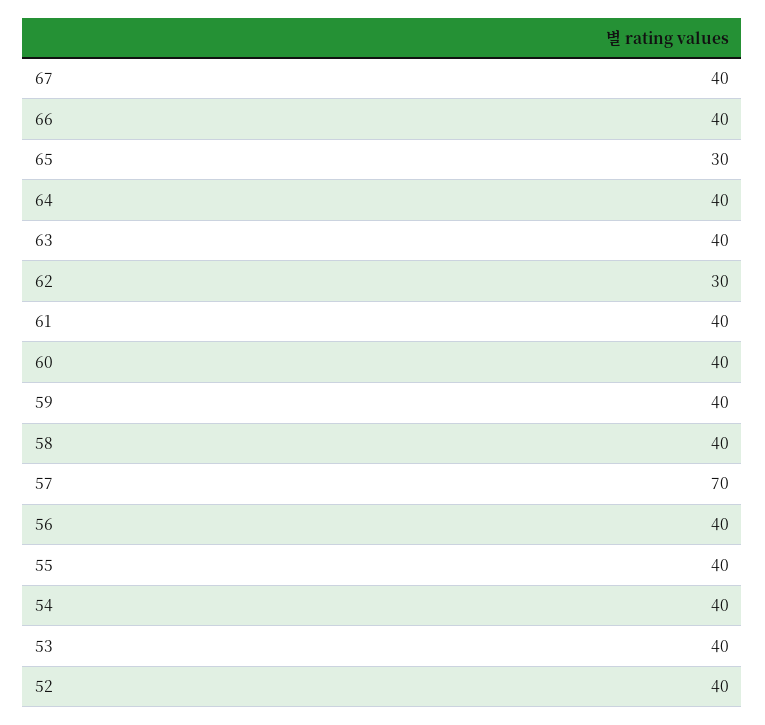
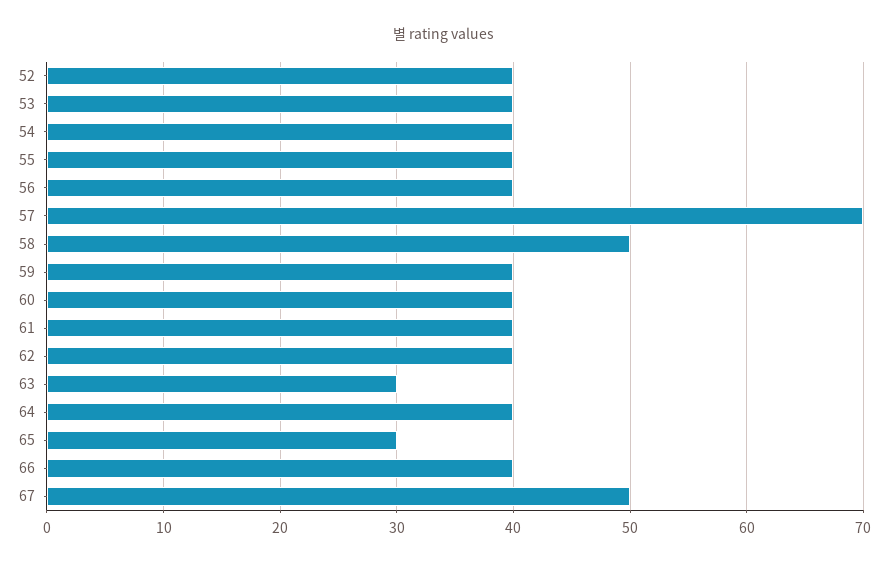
  {
-   "67": 40,
+   "67": 50,
    "66": 40,
    "65": 30,
    "64": 40,
-   "63": 40,
+   "63": 30,
-   "62": 30,
+   "62": 40,
    "61": 40,
    "60": 40,
    "59": 40,
-   "58": 40,
+   "58": 50,
    "57": 70,
    "56": 40,
    "55": 40,
    "54": 40,
    "53": 40,
    "52": 40
  }

